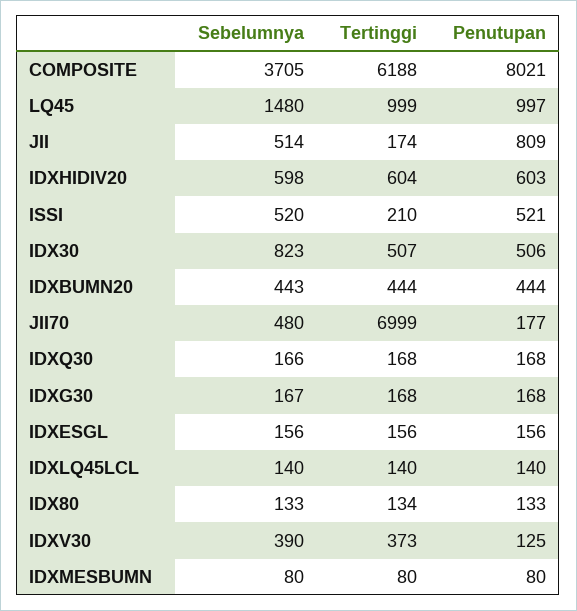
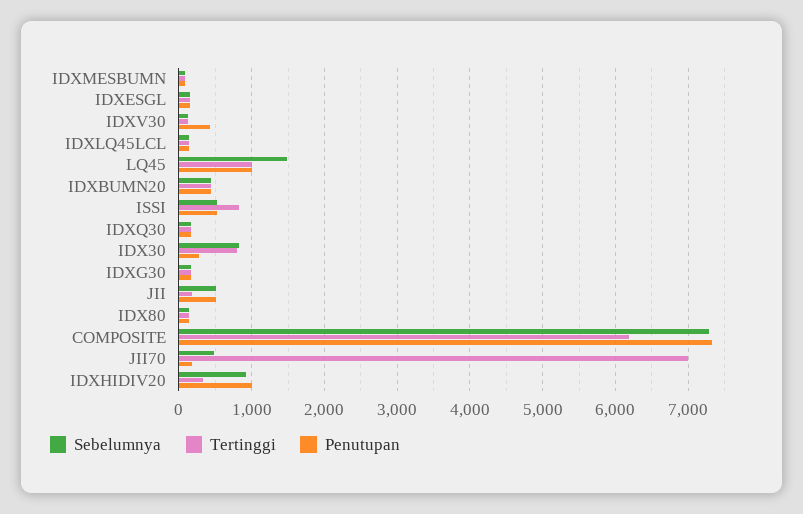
  {
    "Sebelumnya": {
-     "COMPOSITE": 3705,
+     "COMPOSITE": 7300,
      "LQ45": 1480,
      "JII": 514,
-     "IDXHIDIV20": 598,
+     "IDXHIDIV20": 900,
      "ISSI": 520,
      "IDX30": 823,
      "IDXBUMN20": 443,
      "JII70": 480,
      "IDXQ30": 166,
      "IDXG30": 167,
      "IDXESGL": 156,
      "IDXLQ45LCL": 140,
      "IDX80": 133,
-     "IDXV30": 390,
+     "IDXV30": 100,
      "IDXMESBUMN": 80
    },
    "Tertinggi": {
      "COMPOSITE": 6188,
      "LQ45": 999,
      "JII": 174,
-     "IDXHIDIV20": 604,
+     "IDXHIDIV20": 300,
-     "ISSI": 210,
+     "ISSI": 800,
-     "IDX30": 507,
+     "IDX30": 800,
      "IDXBUMN20": 444,
      "JII70": 6999,
      "IDXQ30": 168,
      "IDXG30": 168,
      "IDXESGL": 156,
      "IDXLQ45LCL": 140,
      "IDX80": 134,
-     "IDXV30": 373,
+     "IDXV30": 100,
      "IDXMESBUMN": 80
    },
    "Penutupan": {
-     "COMPOSITE": 8021,
+     "COMPOSITE": 7300,
      "LQ45": 997,
-     "JII": 809,
+     "JII": 500,
-     "IDXHIDIV20": 603,
+     "IDXHIDIV20": 1000,
      "ISSI": 521,
-     "IDX30": 506,
+     "IDX30": 300,
      "IDXBUMN20": 444,
      "JII70": 177,
      "IDXQ30": 168,
      "IDXG30": 168,
      "IDXESGL": 156,
      "IDXLQ45LCL": 140,
      "IDX80": 133,
-     "IDXV30": 125,
+     "IDXV30": 400,
      "IDXMESBUMN": 80
    }
  }

